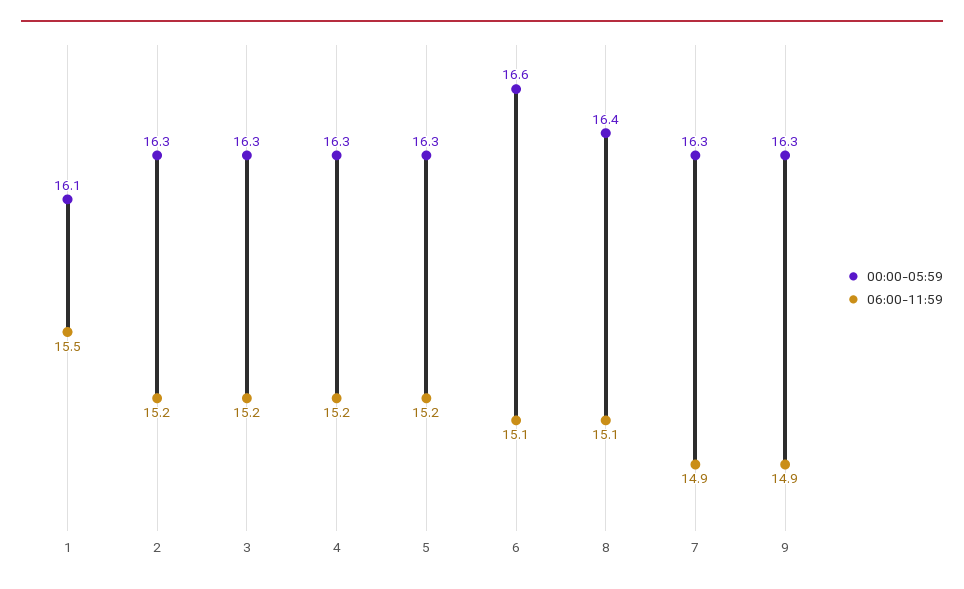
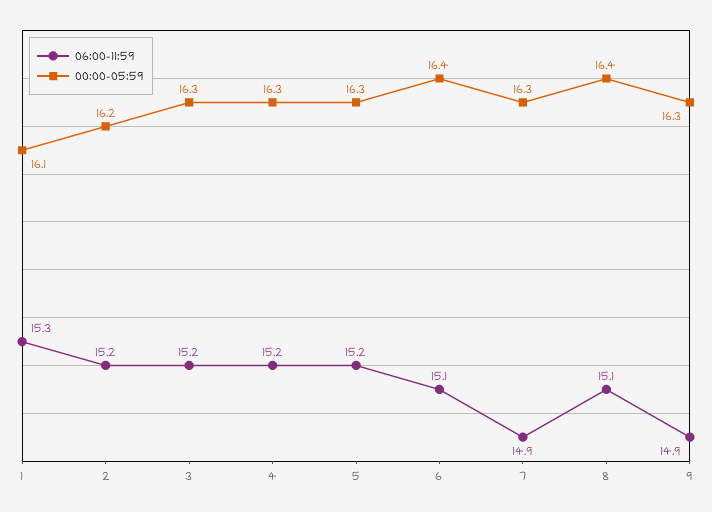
  {
    "00:00-05:59": {
      "1": 16.1,
-     "2": 16.3,
+     "2": 16.2,
      "3": 16.3,
      "4": 16.3,
      "5": 16.3,
-     "6": 16.6,
+     "6": 16.4,
      "8": 16.4,
      "7": 16.3,
      "9": 16.3
    },
    "06:00-11:59": {
-     "1": 15.5,
+     "1": 15.3,
      "2": 15.2,
      "3": 15.2,
      "4": 15.2,
      "5": 15.2,
      "6": 15.1,
      "8": 15.1,
      "7": 14.9,
      "9": 14.9
    }
  }

